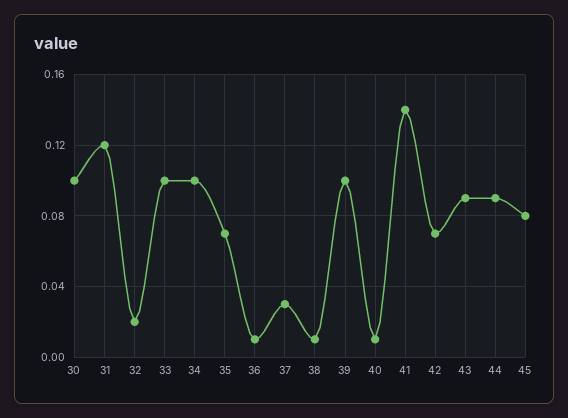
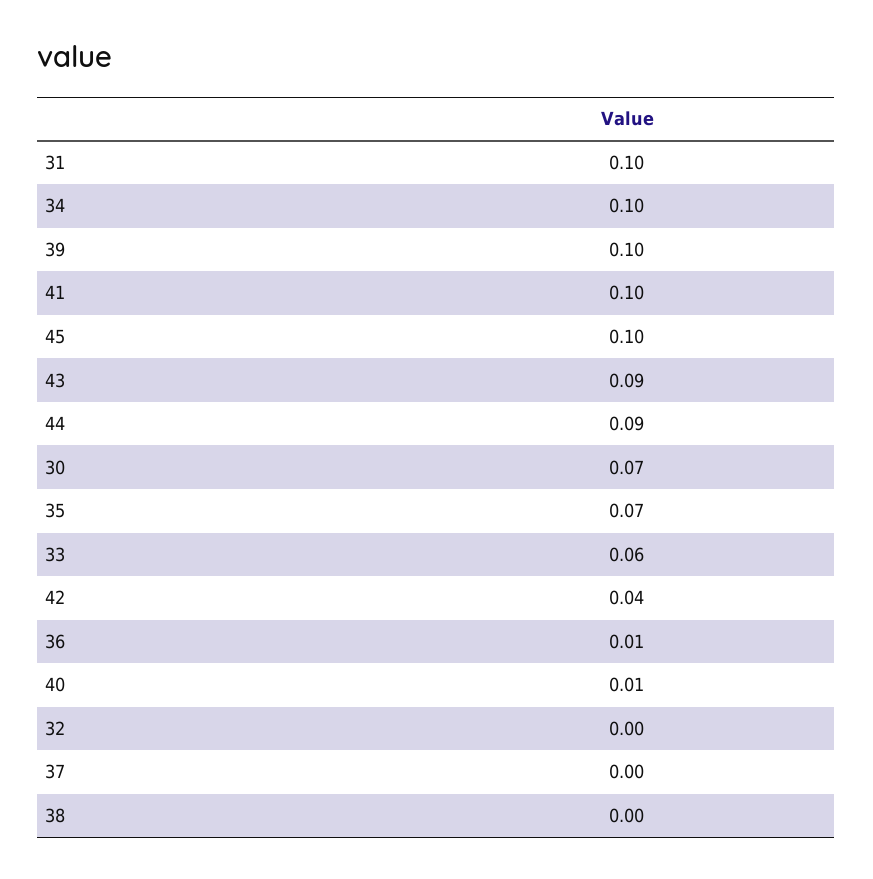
  {
-   "30": 0.1,
+   "30": 0.07,
-   "31": 0.12,
+   "31": 0.1,
-   "32": 0.02,
+   "32": 0,
-   "33": 0.1,
+   "33": 0.06,
    "34": 0.1,
    "35": 0.07,
    "36": 0.01,
-   "37": 0.03,
+   "37": 0,
-   "38": 0.01,
+   "38": 0,
    "39": 0.1,
    "40": 0.01,
-   "41": 0.14,
+   "41": 0.1,
-   "42": 0.07,
+   "42": 0.04,
    "43": 0.09,
    "44": 0.09,
-   "45": 0.08
+   "45": 0.1
  }

